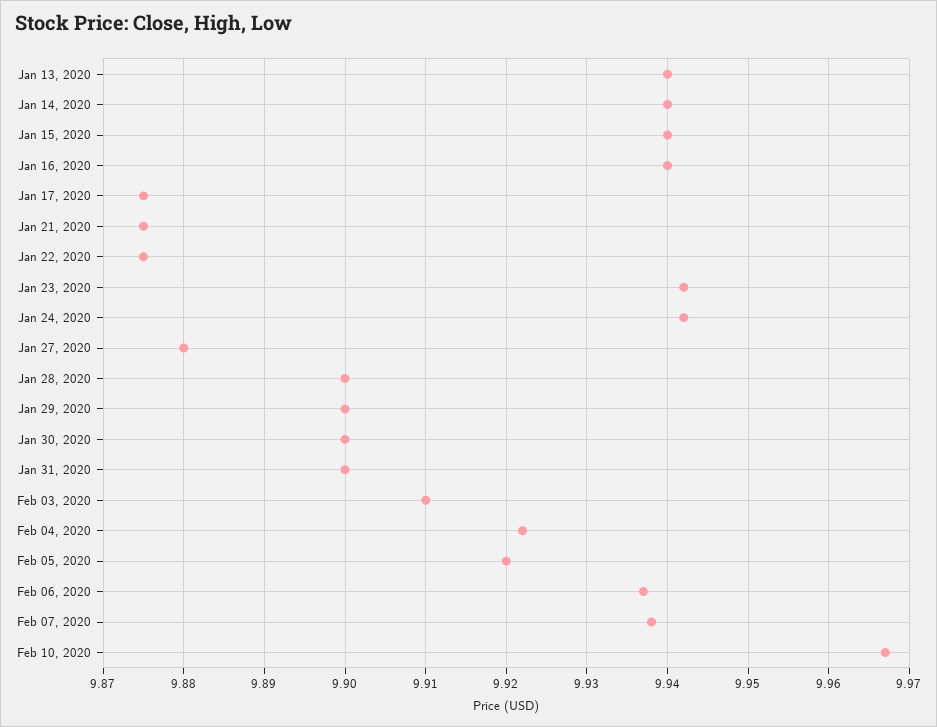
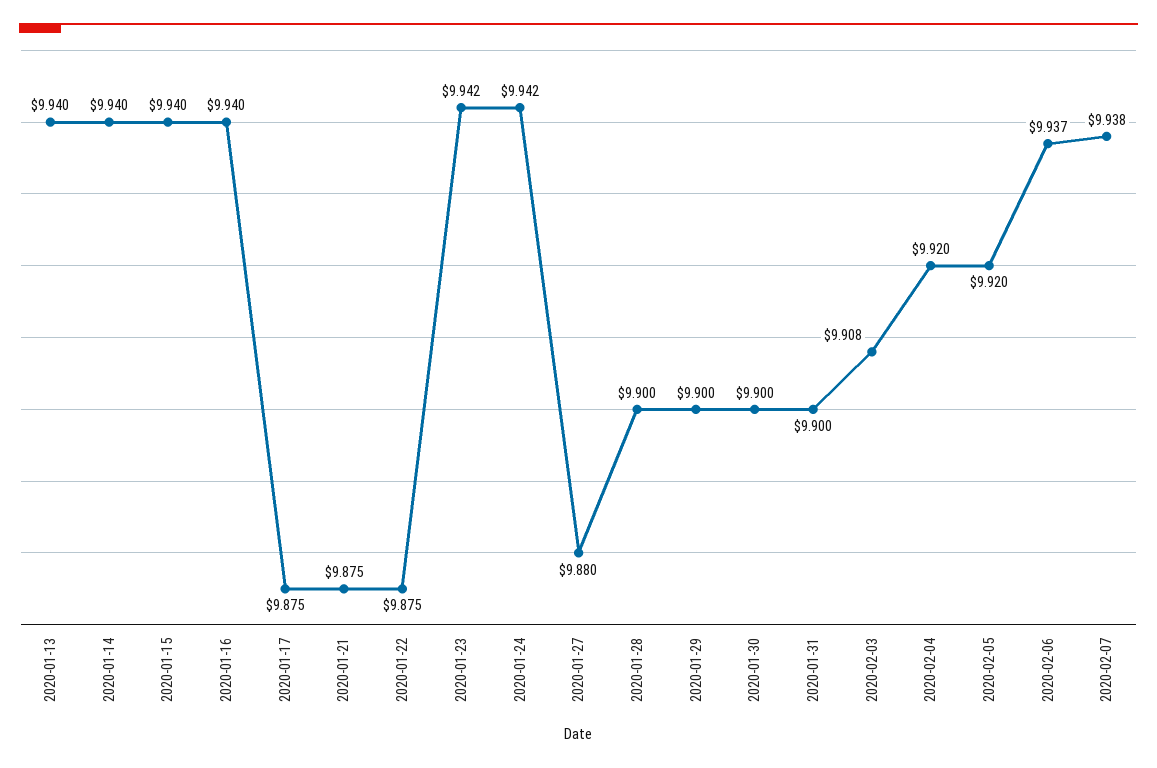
  {
    "Jan 13, 2020": 9.94,
    "Jan 14, 2020": 9.94,
    "Jan 15, 2020": 9.94,
    "Jan 16, 2020": 9.94,
    "Jan 17, 2020": 9.875,
    "Jan 21, 2020": 9.875,
    "Jan 22, 2020": 9.875,
    "Jan 23, 2020": 9.942,
    "Jan 24, 2020": 9.942,
    "Jan 27, 2020": 9.88,
    "Jan 28, 2020": 9.9,
    "Jan 29, 2020": 9.9,
    "Jan 30, 2020": 9.9,
    "Jan 31, 2020": 9.9,
-   "Feb 03, 2020": 9.91,
+   "Feb 03, 2020": 9.908,
-   "Feb 04, 2020": 9.922,
+   "Feb 04, 2020": 9.92,
    "Feb 05, 2020": 9.92,
    "Feb 06, 2020": 9.937,
-   "Feb 07, 2020": 9.938,
+   "Feb 07, 2020": 9.938
-   "Feb 10, 2020": 9.967
  }

